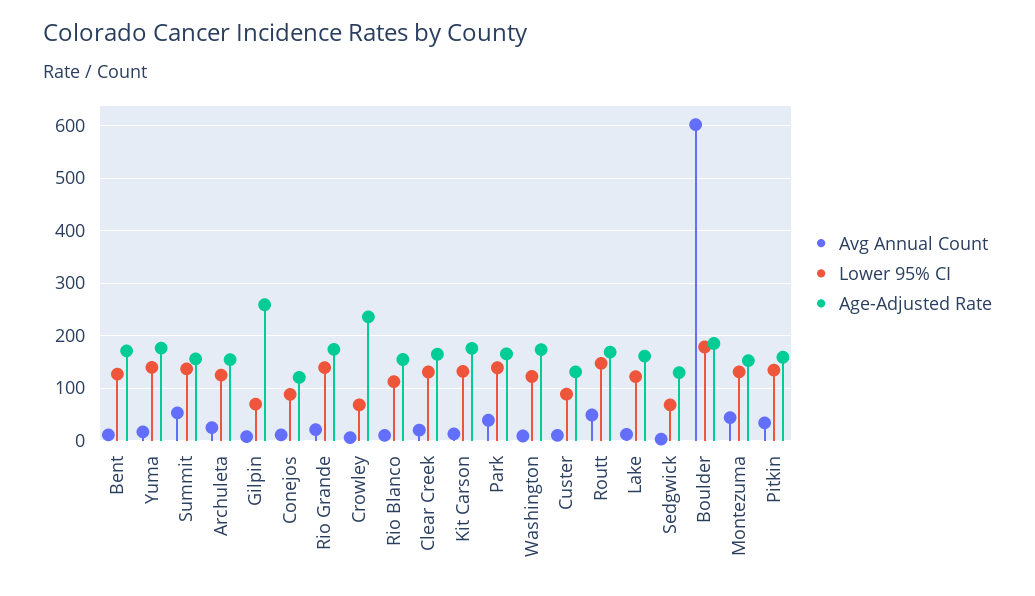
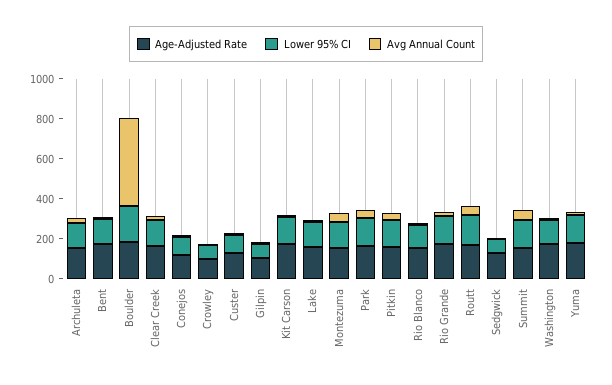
  {
    "Avg Annual Count": {
      "Bent": 20,
      "Yuma": 20,
      "Summit": 60,
      "Archuleta": 20,
      "Gilpin": 0,
      "Conejos": 20,
      "Rio Grande": 20,
      "Crowley": 0,
      "Rio Blanco": 20,
      "Clear Creek": 20,
      "Kit Carson": 20,
      "Park": 40,
      "Washington": 0,
      "Custer": 20,
      "Routt": 40,
      "Lake": 20,
      "Sedgwick": 0,
-     "Boulder": 600,
+     "Boulder": 450,
      "Montezuma": 40,
      "Pitkin": 40
    },
    "Lower 95% CI": {
      "Bent": 120,
      "Yuma": 140,
      "Summit": 140,
      "Archuleta": 120,
      "Gilpin": 60,
      "Conejos": 80,
      "Rio Grande": 140,
      "Crowley": 60,
      "Rio Blanco": 120,
      "Clear Creek": 140,
      "Kit Carson": 140,
      "Park": 140,
      "Washington": 120,
      "Custer": 80,
      "Routt": 140,
      "Lake": 120,
      "Sedgwick": 60,
      "Boulder": 180,
      "Montezuma": 140,
      "Pitkin": 140
    },
    "Age-Adjusted Rate": {
      "Bent": 180,
      "Yuma": 180,
      "Summit": 160,
      "Archuleta": 160,
-     "Gilpin": 260,
+     "Gilpin": 100,
      "Conejos": 120,
      "Rio Grande": 180,
-     "Crowley": 240,
+     "Crowley": 100,
      "Rio Blanco": 160,
      "Clear Creek": 160,
      "Kit Carson": 180,
      "Park": 160,
      "Washington": 180,
      "Custer": 140,
      "Routt": 160,
      "Lake": 160,
      "Sedgwick": 120,
      "Boulder": 180,
      "Montezuma": 160,
      "Pitkin": 160
    }
  }

